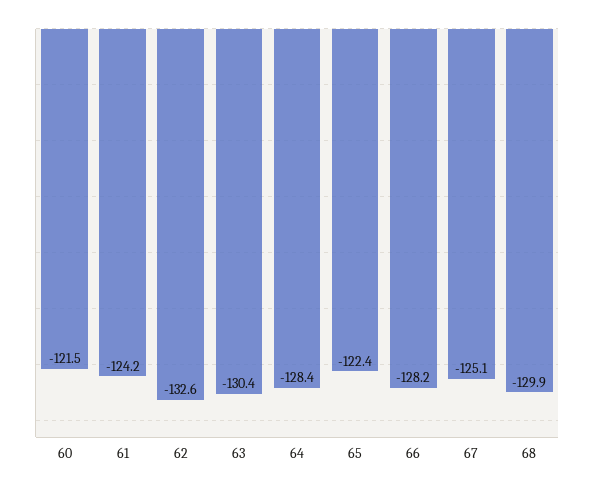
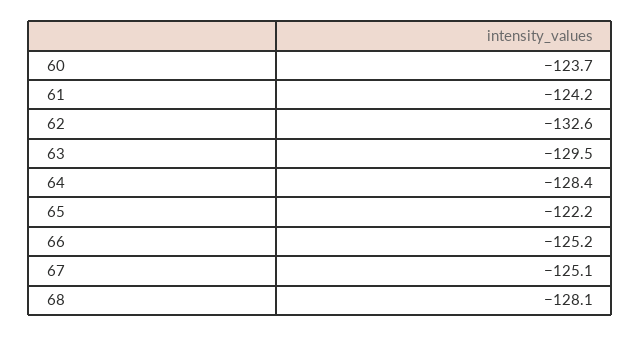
  {
-   "60": -121.5,
+   "60": -123.7,
    "61": -124.2,
    "62": -132.6,
-   "63": -130.4,
+   "63": -129.5,
    "64": -128.4,
-   "65": -122.4,
+   "65": -122.2,
-   "66": -128.2,
+   "66": -125.2,
    "67": -125.1,
-   "68": -129.9
+   "68": -128.1
  }

